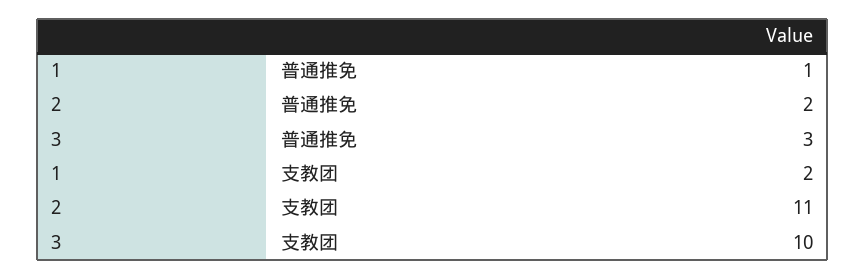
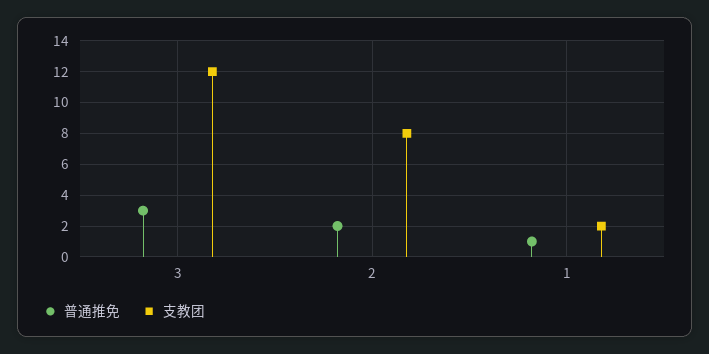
  {
    "普通推免": {
      "1": 1,
      "2": 2,
      "3": 3
    },
    "支教团": {
      "1": 2,
-     "2": 11,
+     "2": 8,
-     "3": 10
+     "3": 12
    }
  }

